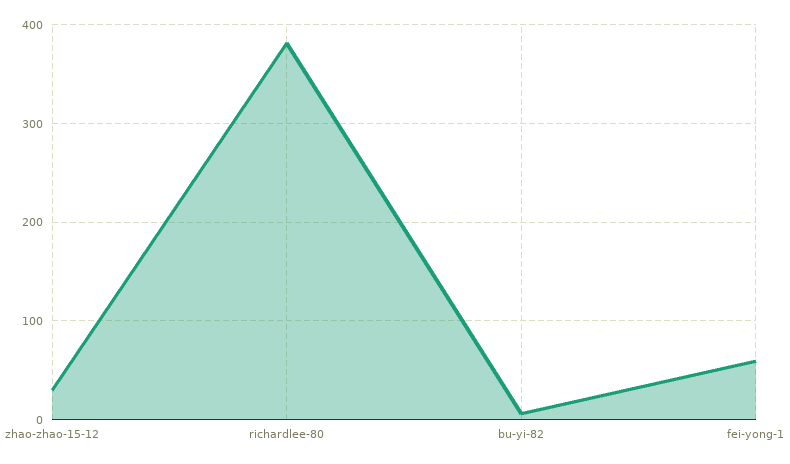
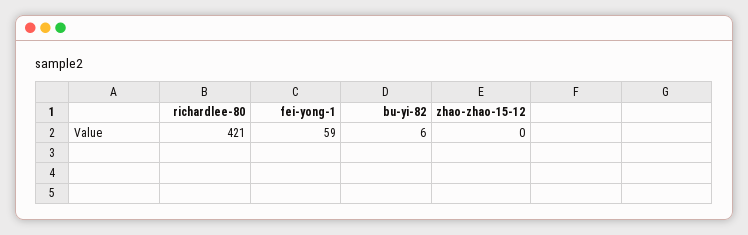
  {
-   "zhao-zhao-15-12": 30,
+   "zhao-zhao-15-12": 0,
-   "richardlee-80": 380,
+   "richardlee-80": 421,
    "bu-yi-82": 6,
    "fei-yong-1": 59
  }

